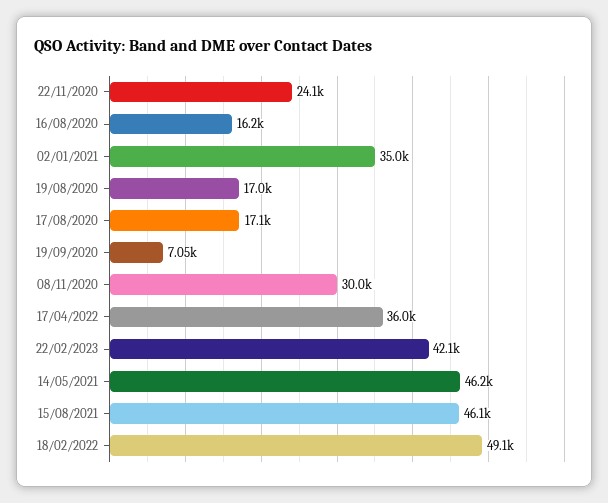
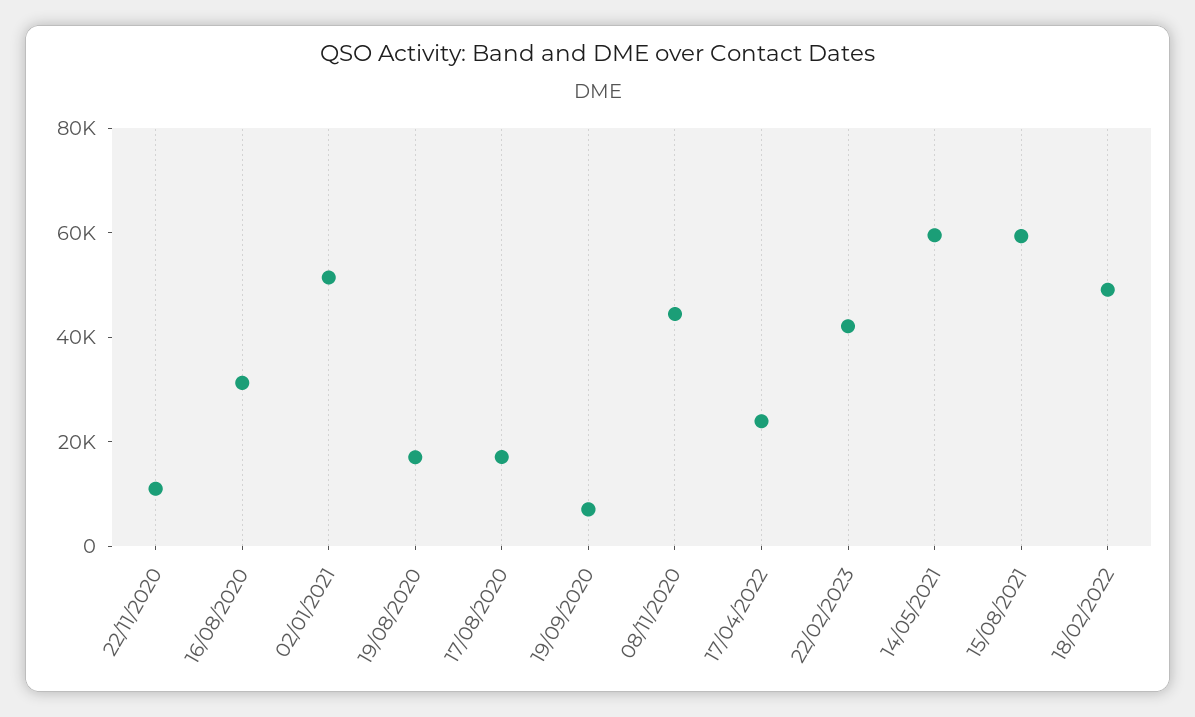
  {
-   "22/11/2020": 24100,
+   "22/11/2020": 10000,
-   "16/08/2020": 16200,
+   "16/08/2020": 30000,
-   "02/01/2021": 35000,
+   "02/01/2021": 50000,
    "19/08/2020": 17000,
    "17/08/2020": 17100,
    "19/09/2020": 7050,
-   "08/11/2020": 30000,
+   "08/11/2020": 45000,
-   "17/04/2022": 36000,
+   "17/04/2022": 25000,
    "22/02/2023": 42100,
-   "14/05/2021": 46200,
+   "14/05/2021": 60000,
-   "15/08/2021": 46100,
+   "15/08/2021": 60000,
    "18/02/2022": 49100
  }

